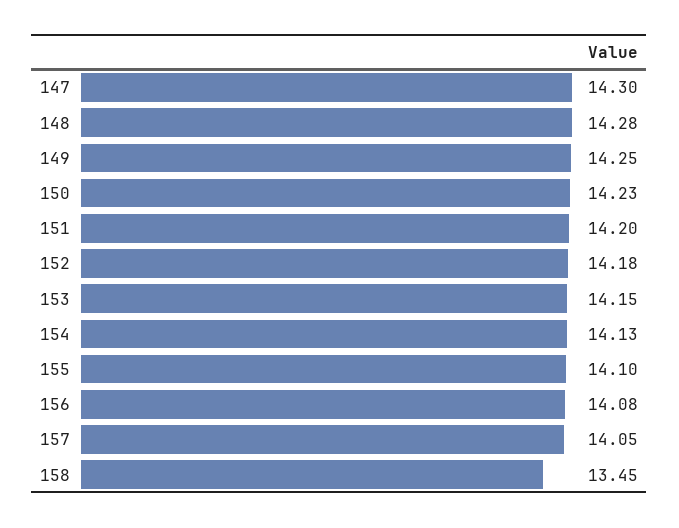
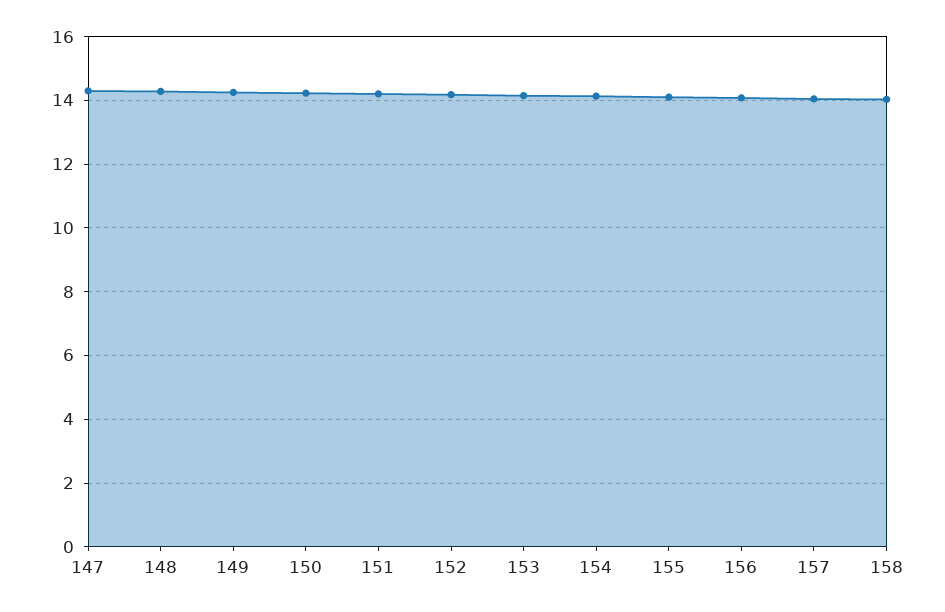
  {
    "147": 14.3,
    "148": 14.28,
    "149": 14.25,
    "150": 14.23,
    "151": 14.2,
    "152": 14.18,
    "153": 14.15,
    "154": 14.13,
    "155": 14.1,
    "156": 14.08,
    "157": 14.05,
-   "158": 13.45
+   "158": 14
  }

